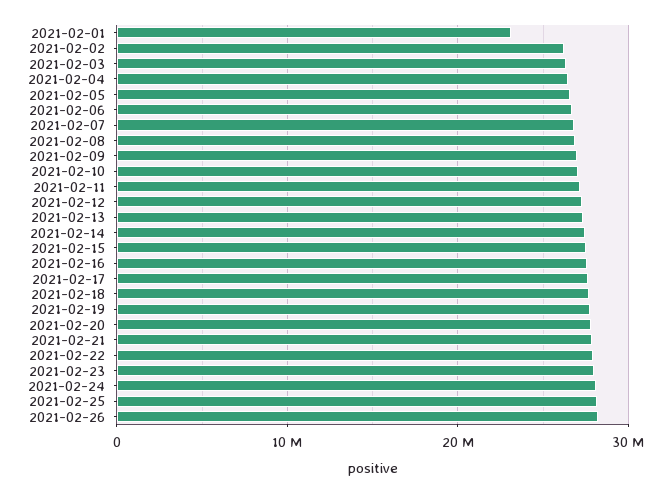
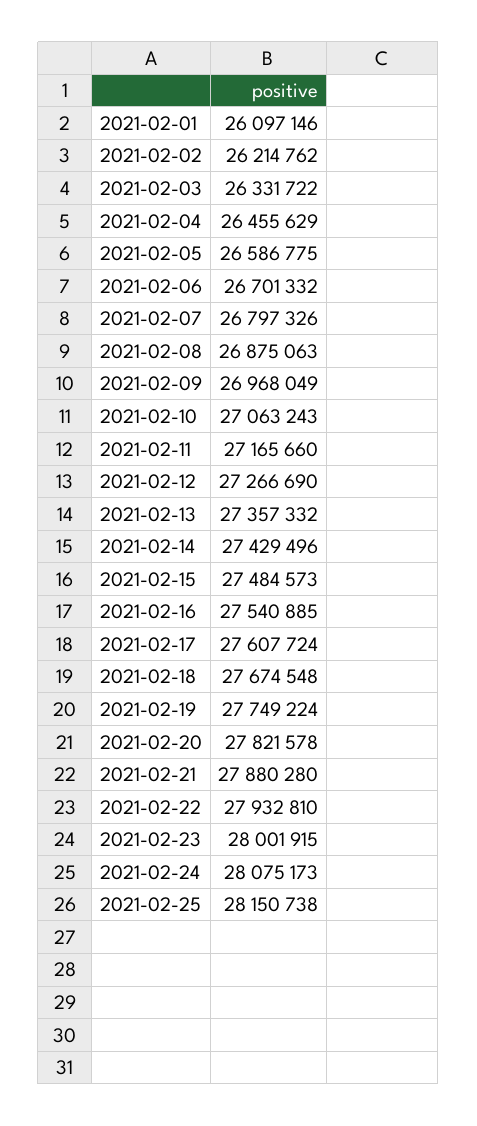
  {
-   "2021-02-01": 23000000,
+   "2021-02-01": 26097146,
    "2021-02-02": 26214762,
    "2021-02-03": 26331722,
    "2021-02-04": 26455629,
    "2021-02-05": 26586775,
    "2021-02-06": 26701332,
    "2021-02-07": 26797326,
    "2021-02-08": 26875063,
    "2021-02-09": 26968049,
    "2021-02-10": 27063243,
    "2021-02-11": 27165660,
    "2021-02-12": 27266690,
    "2021-02-13": 27357332,
    "2021-02-14": 27429496,
    "2021-02-15": 27484573,
    "2021-02-16": 27540885,
    "2021-02-17": 27607724,
    "2021-02-18": 27674548,
    "2021-02-19": 27749224,
    "2021-02-20": 27821578,
    "2021-02-21": 27880280,
    "2021-02-22": 27932810,
    "2021-02-23": 28001915,
    "2021-02-24": 28075173,
-   "2021-02-25": 28150738,
+   "2021-02-25": 28150738
-   "2021-02-26": 28000000
  }

